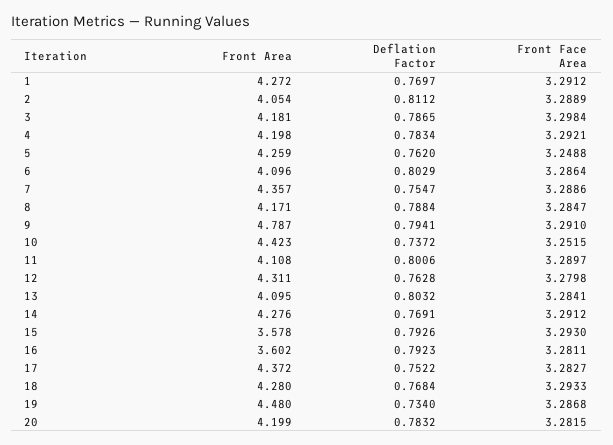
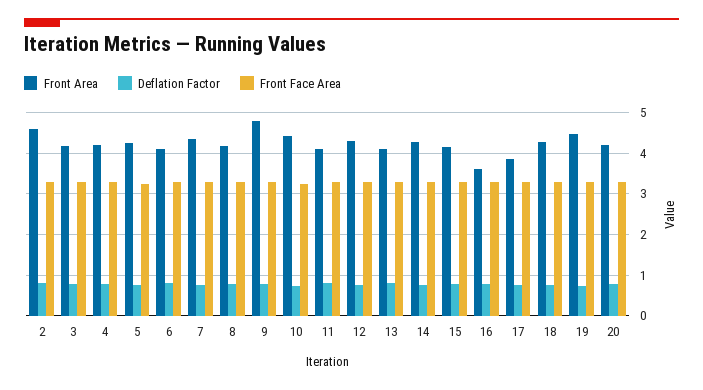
  {
    "Front Area": {
-     "1": 4.272,
-     "2": 4.054,
+     "2": 4.6,
      "3": 4.181,
      "4": 4.198,
      "5": 4.259,
      "6": 4.096,
      "7": 4.357,
      "8": 4.171,
      "9": 4.787,
      "10": 4.423,
      "11": 4.108,
      "12": 4.311,
      "13": 4.095,
      "14": 4.276,
-     "15": 3.578,
+     "15": 4.2,
      "16": 3.602,
-     "17": 4.372,
+     "17": 3.8,
      "18": 4.28,
      "19": 4.48,
      "20": 4.199
    },
    "Deflation Factor": {
-     "1": 0.7697,
      "2": 0.8112,
      "3": 0.7865,
      "4": 0.7834,
      "5": 0.762,
      "6": 0.8029,
      "7": 0.7547,
      "8": 0.7884,
      "9": 0.7941,
      "10": 0.7372,
      "11": 0.8006,
      "12": 0.7628,
      "13": 0.8032,
      "14": 0.7691,
      "15": 0.7926,
      "16": 0.7923,
      "17": 0.7522,
      "18": 0.7684,
      "19": 0.734,
      "20": 0.7832
    },
    "Front Face Area": {
-     "1": 3.2912,
      "2": 3.2889,
      "3": 3.2984,
      "4": 3.2921,
      "5": 3.2488,
      "6": 3.2864,
      "7": 3.2886,
      "8": 3.2847,
      "9": 3.291,
      "10": 3.2515,
      "11": 3.2897,
      "12": 3.2798,
      "13": 3.2841,
      "14": 3.2912,
      "15": 3.293,
      "16": 3.2811,
      "17": 3.2827,
      "18": 3.2933,
      "19": 3.2868,
      "20": 3.2815
    }
  }

